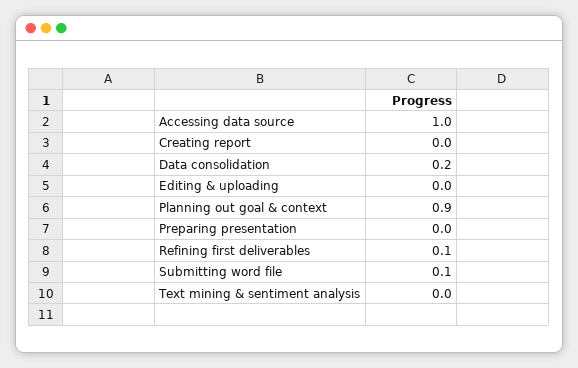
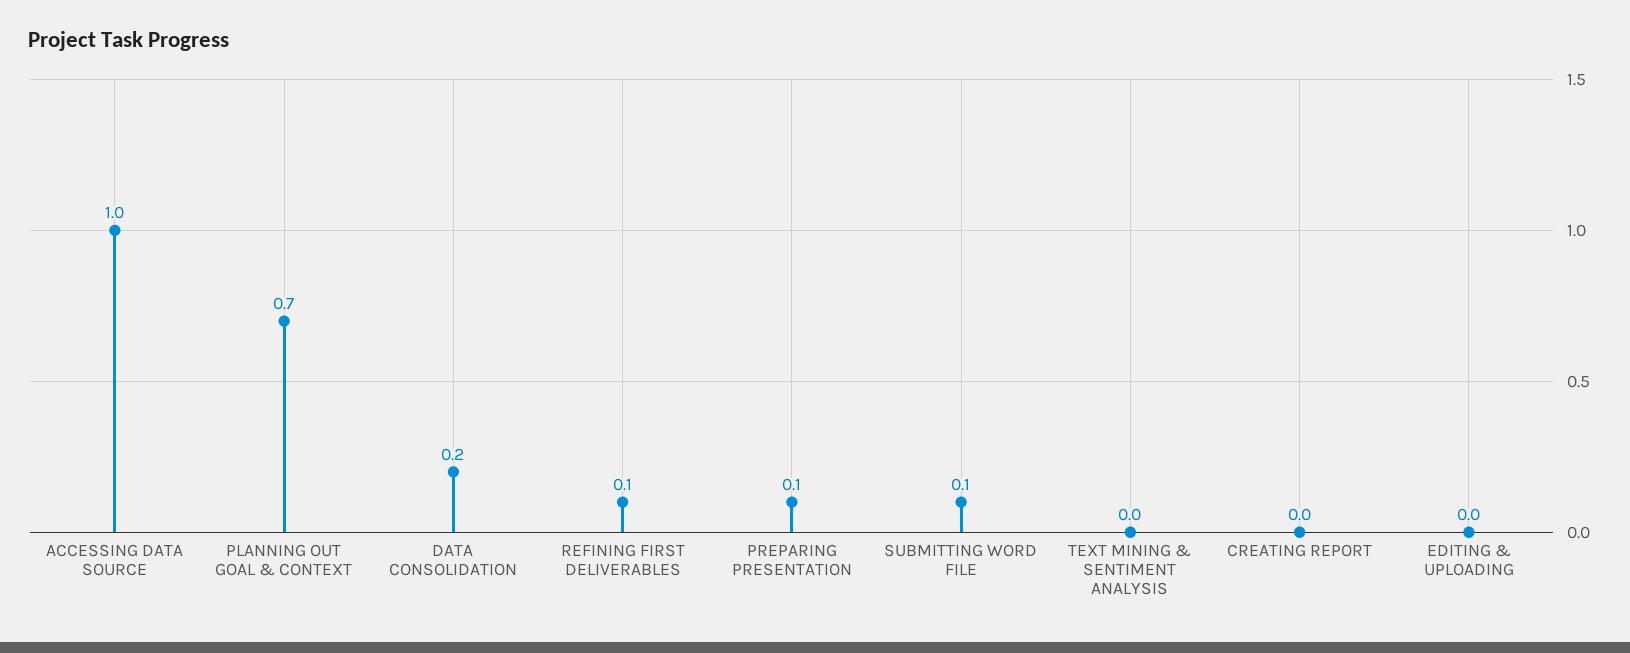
  {
    "Accessing data source": 1,
    "Creating report": 0,
    "Data consolidation": 0.2,
    "Editing & uploading": 0,
-   "Planning out goal & context": 0.9,
+   "Planning out goal & context": 0.7,
-   "Preparing presentation": 0,
+   "Preparing presentation": 0.1,
    "Refining first deliverables": 0.1,
    "Submitting word file": 0.1,
    "Text mining & sentiment analysis": 0
  }

